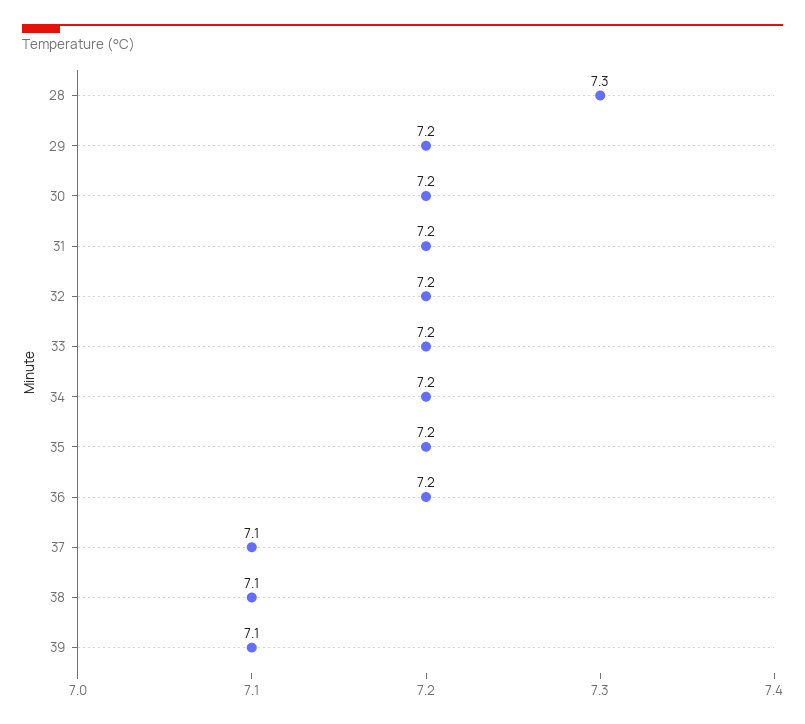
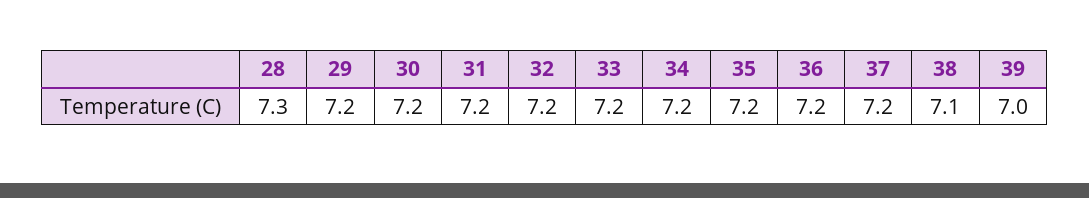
  {
    "28": 7.3,
    "29": 7.2,
    "30": 7.2,
    "31": 7.2,
    "32": 7.2,
    "33": 7.2,
    "34": 7.2,
    "35": 7.2,
    "36": 7.2,
-   "37": 7.1,
+   "37": 7.2,
    "38": 7.1,
-   "39": 7.1
+   "39": 7
  }

